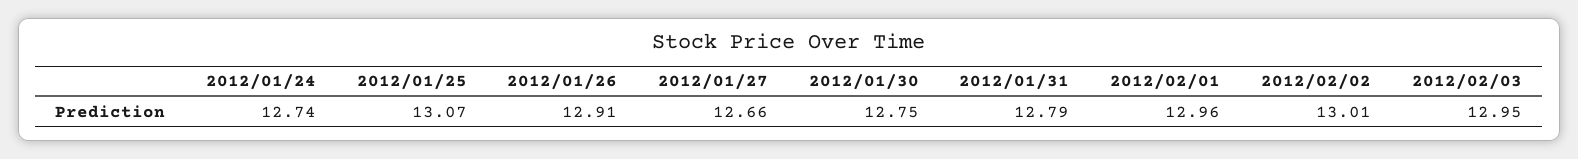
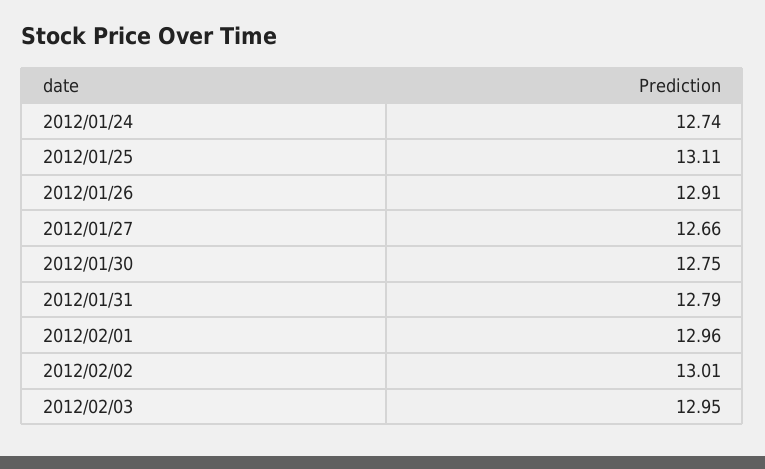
  {
    "2012/01/24": 12.74,
-   "2012/01/25": 13.07,
+   "2012/01/25": 13.11,
    "2012/01/26": 12.91,
    "2012/01/27": 12.66,
    "2012/01/30": 12.75,
    "2012/01/31": 12.79,
    "2012/02/01": 12.96,
    "2012/02/02": 13.01,
    "2012/02/03": 12.95
  }

